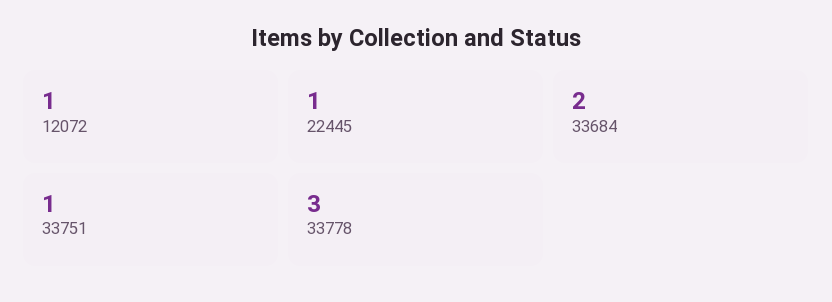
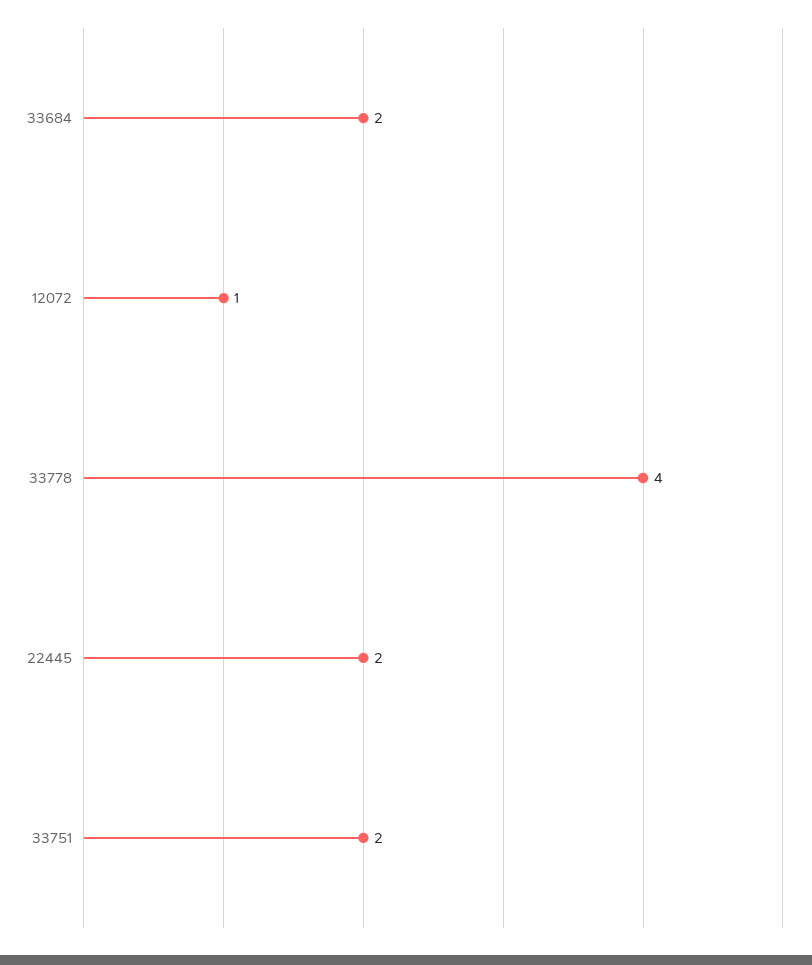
  {
    "12072": 1,
-   "22445": 1,
+   "22445": 2,
    "33684": 2,
-   "33751": 1,
+   "33751": 2,
-   "33778": 3
+   "33778": 4
  }

